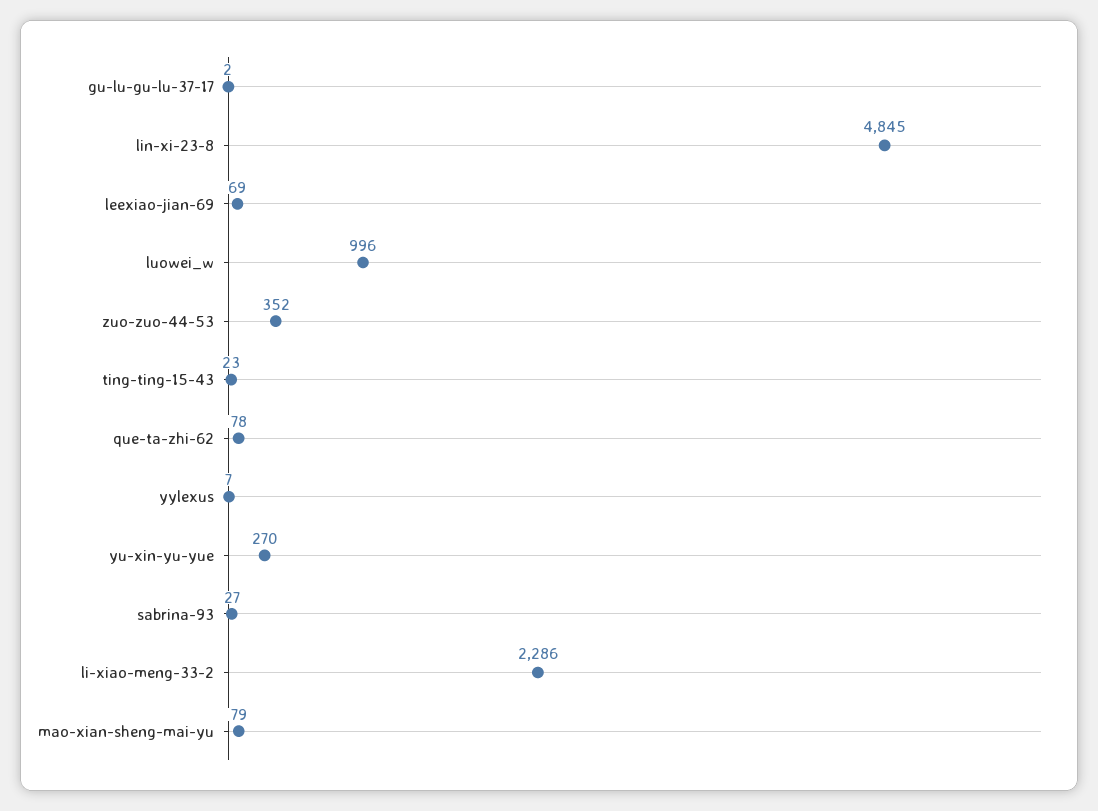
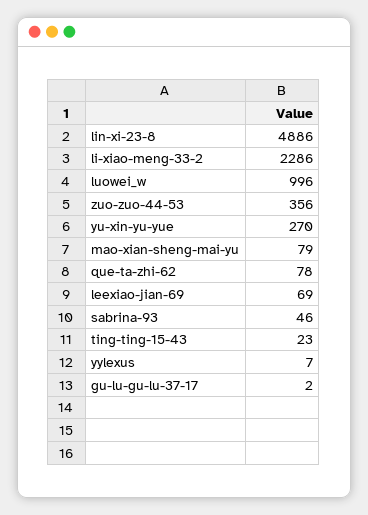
  {
    "gu-lu-gu-lu-37-17": 2,
-   "lin-xi-23-8": 4845,
+   "lin-xi-23-8": 4886,
    "leexiao-jian-69": 69,
    "luowei_w": 996,
-   "zuo-zuo-44-53": 352,
+   "zuo-zuo-44-53": 356,
    "ting-ting-15-43": 23,
    "que-ta-zhi-62": 78,
    "yylexus": 7,
    "yu-xin-yu-yue": 270,
-   "sabrina-93": 27,
+   "sabrina-93": 46,
    "li-xiao-meng-33-2": 2286,
    "mao-xian-sheng-mai-yu": 79
  }

